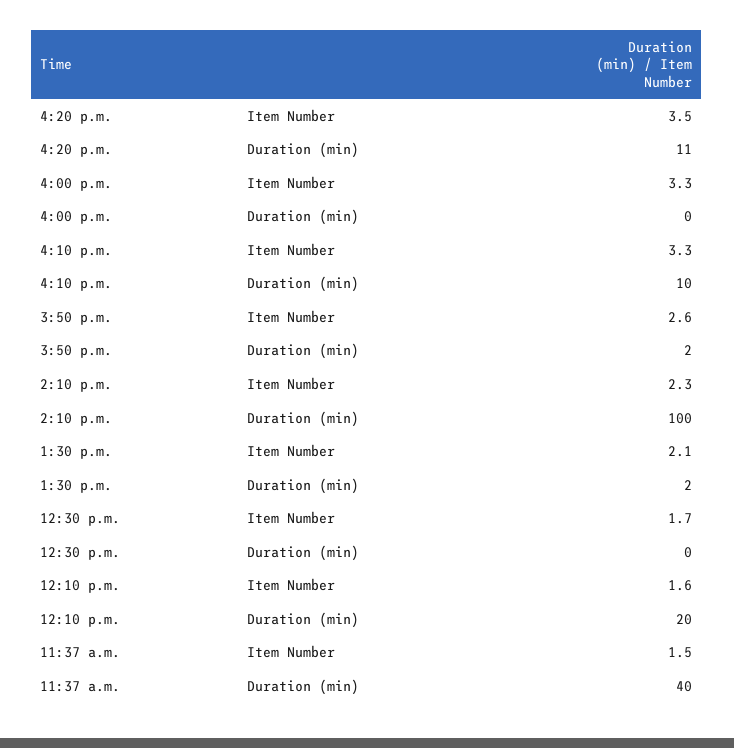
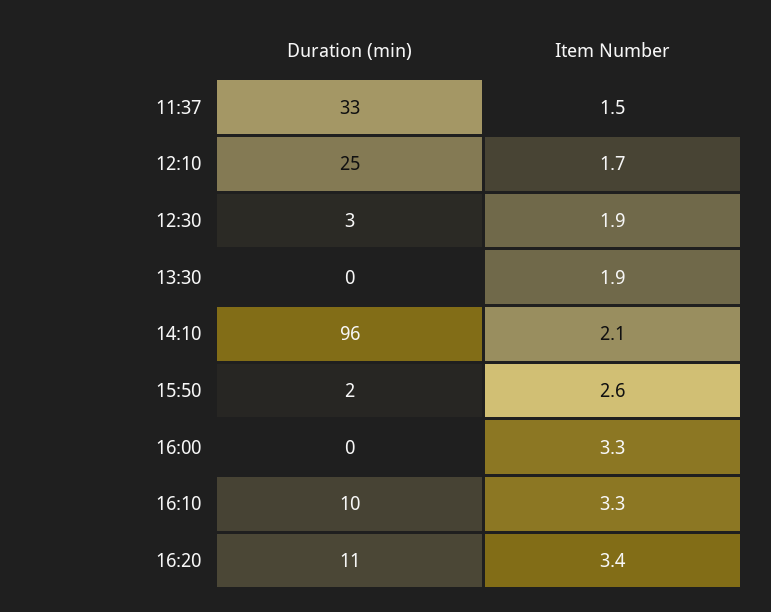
  {
    "4:20 p.m.": {
-     "Item Number": 3.5,
+     "Item Number": 3.4,
      "Duration (min)": 11
    },
    "4:00 p.m.": {
      "Item Number": 3.3,
      "Duration (min)": 0
    },
    "4:10 p.m.": {
      "Item Number": 3.3,
      "Duration (min)": 10
    },
    "3:50 p.m.": {
      "Item Number": 2.6,
      "Duration (min)": 2
    },
    "2:10 p.m.": {
-     "Item Number": 2.3,
+     "Item Number": 2.1,
-     "Duration (min)": 100
+     "Duration (min)": 96
    },
    "1:30 p.m.": {
-     "Item Number": 2.1,
+     "Item Number": 1.9,
-     "Duration (min)": 2
+     "Duration (min)": 0
    },
    "12:30 p.m.": {
-     "Item Number": 1.7,
+     "Item Number": 1.9,
-     "Duration (min)": 0
+     "Duration (min)": 3
    },
    "12:10 p.m.": {
-     "Item Number": 1.6,
+     "Item Number": 1.7,
-     "Duration (min)": 20
+     "Duration (min)": 25
    },
    "11:37 a.m.": {
      "Item Number": 1.5,
-     "Duration (min)": 40
+     "Duration (min)": 33
    }
  }

